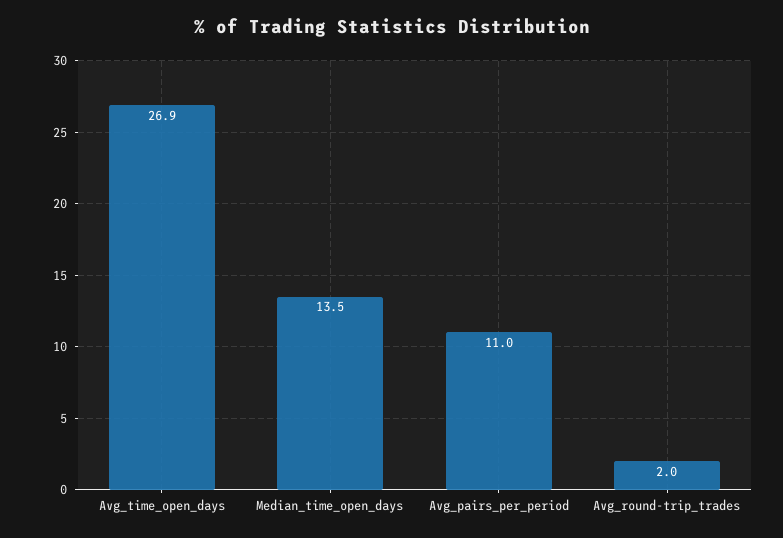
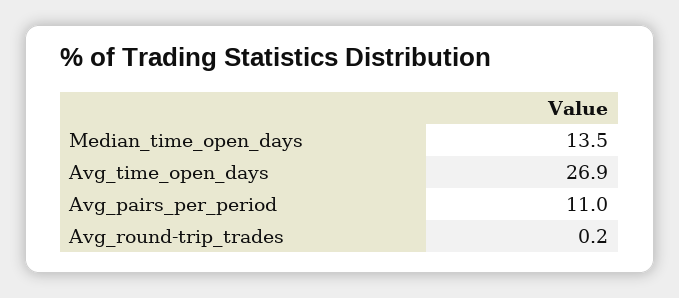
  {
    "Avg_time_open_days": 26.9,
    "Median_time_open_days": 13.5,
    "Avg_pairs_per_period": 11,
-   "Avg_round-trip_trades": 2
+   "Avg_round-trip_trades": 0.2
  }

